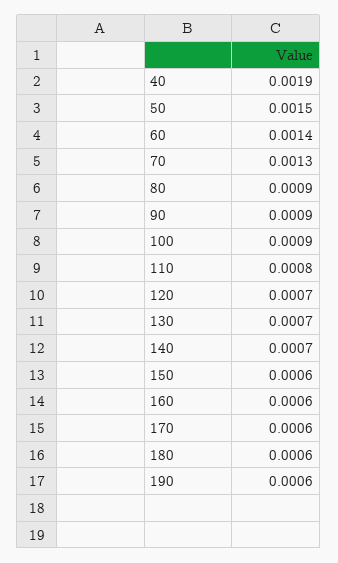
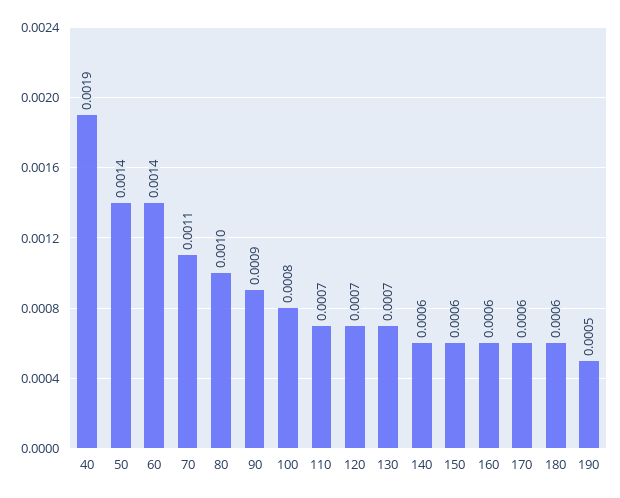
  {
    "40": 0.0019,
-   "50": 0.0015,
+   "50": 0.0014,
    "60": 0.0014,
-   "70": 0.0013,
+   "70": 0.0011,
-   "80": 0.0009,
+   "80": 0.001,
    "90": 0.0009,
-   "100": 0.0009,
+   "100": 0.0008,
-   "110": 0.0008,
+   "110": 0.0007,
    "120": 0.0007,
    "130": 0.0007,
-   "140": 0.0007,
+   "140": 0.0006,
    "150": 0.0006,
    "160": 0.0006,
    "170": 0.0006,
    "180": 0.0006,
-   "190": 0.0006
+   "190": 0.0005
  }

